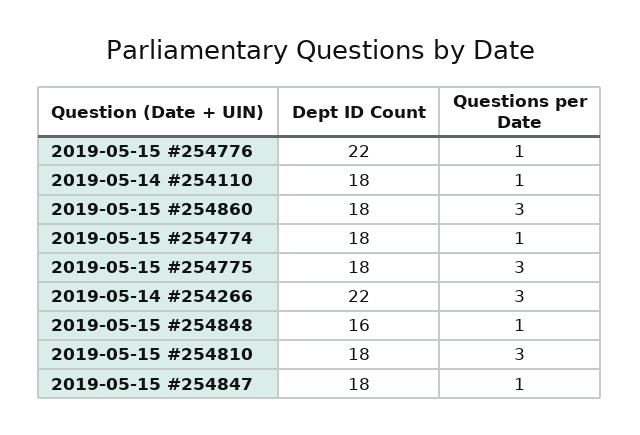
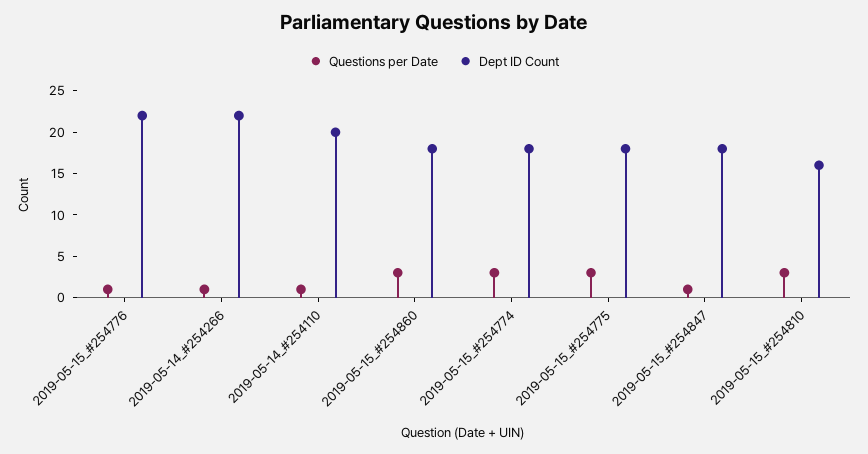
  {
    "Dept ID Count": {
      "2019-05-15 #254776": 22,
-     "2019-05-14 #254110": 18,
+     "2019-05-14 #254110": 20,
      "2019-05-15 #254860": 18,
      "2019-05-15 #254774": 18,
      "2019-05-15 #254775": 18,
      "2019-05-14 #254266": 22,
-     "2019-05-15 #254848": 16,
-     "2019-05-15 #254810": 18,
+     "2019-05-15 #254810": 16,
      "2019-05-15 #254847": 18
    },
    "Questions per Date": {
      "2019-05-15 #254776": 1,
      "2019-05-14 #254110": 1,
      "2019-05-15 #254860": 3,
-     "2019-05-15 #254774": 1,
+     "2019-05-15 #254774": 3,
      "2019-05-15 #254775": 3,
-     "2019-05-14 #254266": 3,
+     "2019-05-14 #254266": 1,
-     "2019-05-15 #254848": 1,
      "2019-05-15 #254810": 3,
      "2019-05-15 #254847": 1
    }
  }

